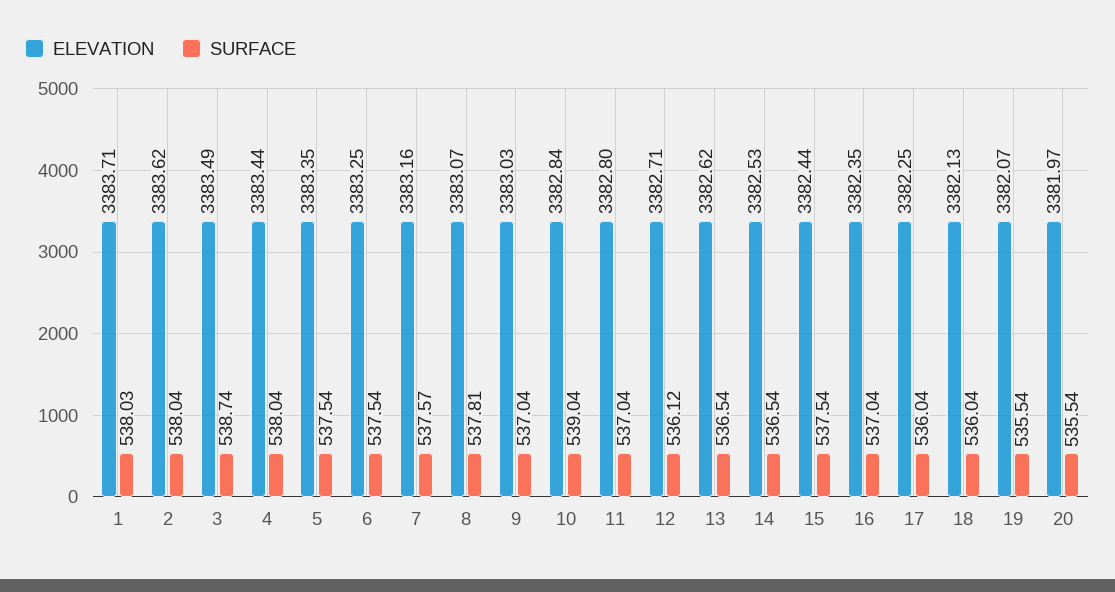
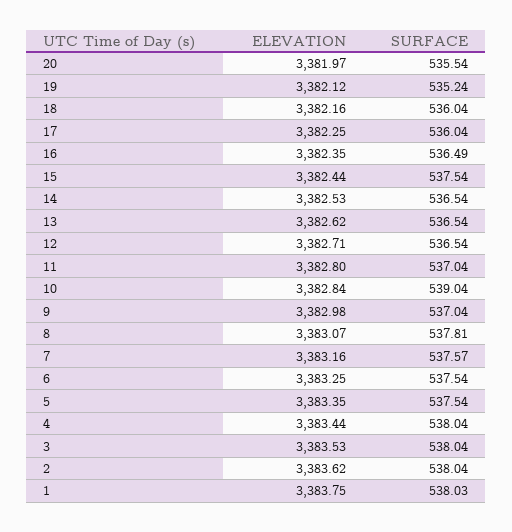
  {
    "ELEVATION": {
-     "1": 3383.71,
+     "1": 3383.75,
      "2": 3383.62,
-     "3": 3383.49,
+     "3": 3383.53,
      "4": 3383.44,
      "5": 3383.35,
      "6": 3383.25,
      "7": 3383.16,
      "8": 3383.07,
-     "9": 3383.03,
+     "9": 3382.98,
      "10": 3382.84,
      "11": 3382.8,
      "12": 3382.71,
      "13": 3382.62,
      "14": 3382.53,
      "15": 3382.44,
      "16": 3382.35,
      "17": 3382.25,
-     "18": 3382.13,
+     "18": 3382.16,
-     "19": 3382.07,
+     "19": 3382.12,
      "20": 3381.97
    },
    "SURFACE": {
      "1": 538.03,
      "2": 538.04,
-     "3": 538.74,
+     "3": 538.04,
      "4": 538.04,
      "5": 537.54,
      "6": 537.54,
      "7": 537.57,
      "8": 537.81,
      "9": 537.04,
      "10": 539.04,
      "11": 537.04,
-     "12": 536.12,
+     "12": 536.54,
      "13": 536.54,
      "14": 536.54,
      "15": 537.54,
-     "16": 537.04,
+     "16": 536.49,
      "17": 536.04,
      "18": 536.04,
-     "19": 535.54,
+     "19": 535.24,
      "20": 535.54
    }
  }

